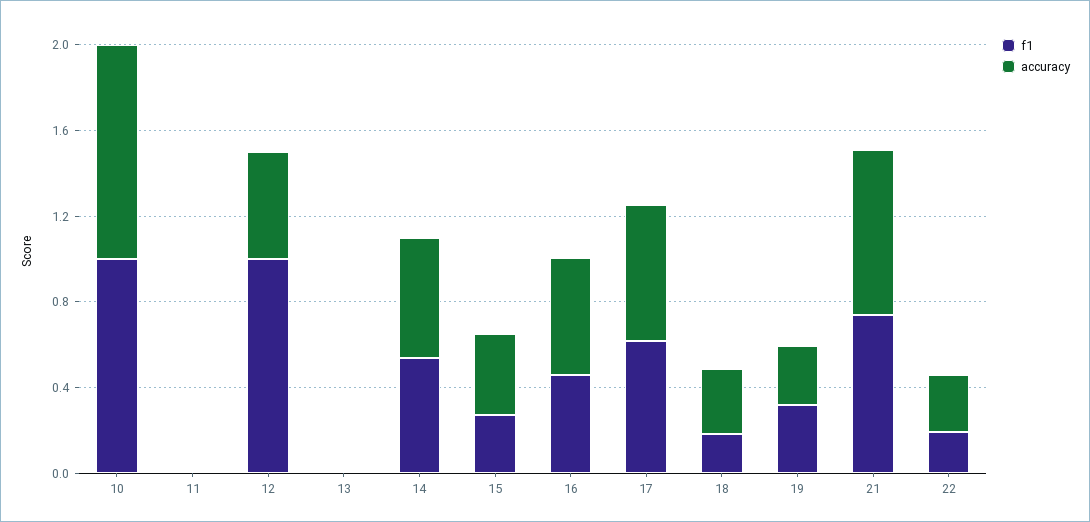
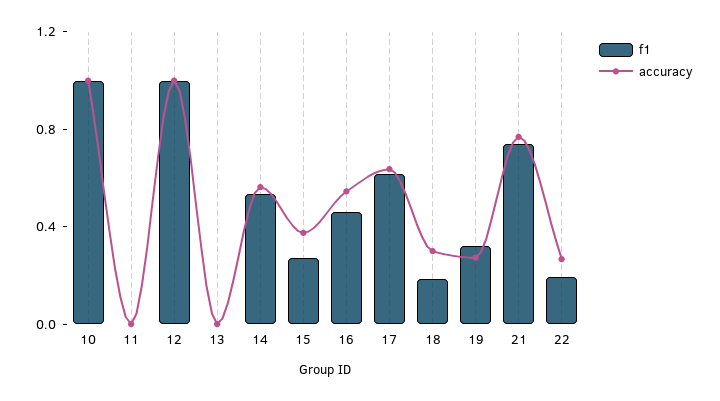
  {
    "f1": {
      "10": 1,
      "11": 0,
      "12": 1,
      "13": 0,
      "14": 0.5,
      "15": 0.3,
      "16": 0.5,
      "17": 0.6,
      "18": 0.2,
      "19": 0.3,
      "21": 0.7,
      "22": 0.2
    },
    "accuracy": {
      "10": 1,
      "11": 0,
-     "12": 0.5,
+     "12": 1,
      "13": 0,
      "14": 0.6,
      "15": 0.4,
      "16": 0.5,
      "17": 0.6,
      "18": 0.3,
      "19": 0.3,
      "21": 0.8,
      "22": 0.3
    }
  }

